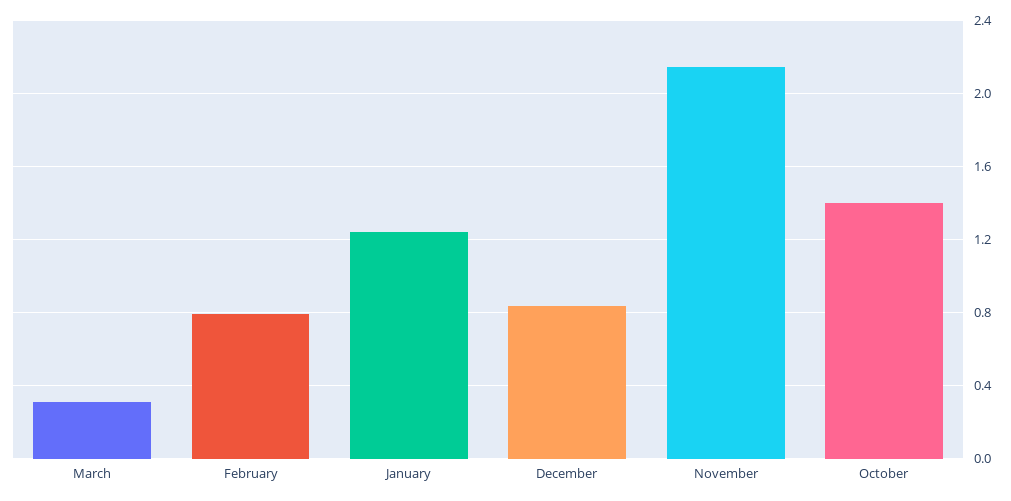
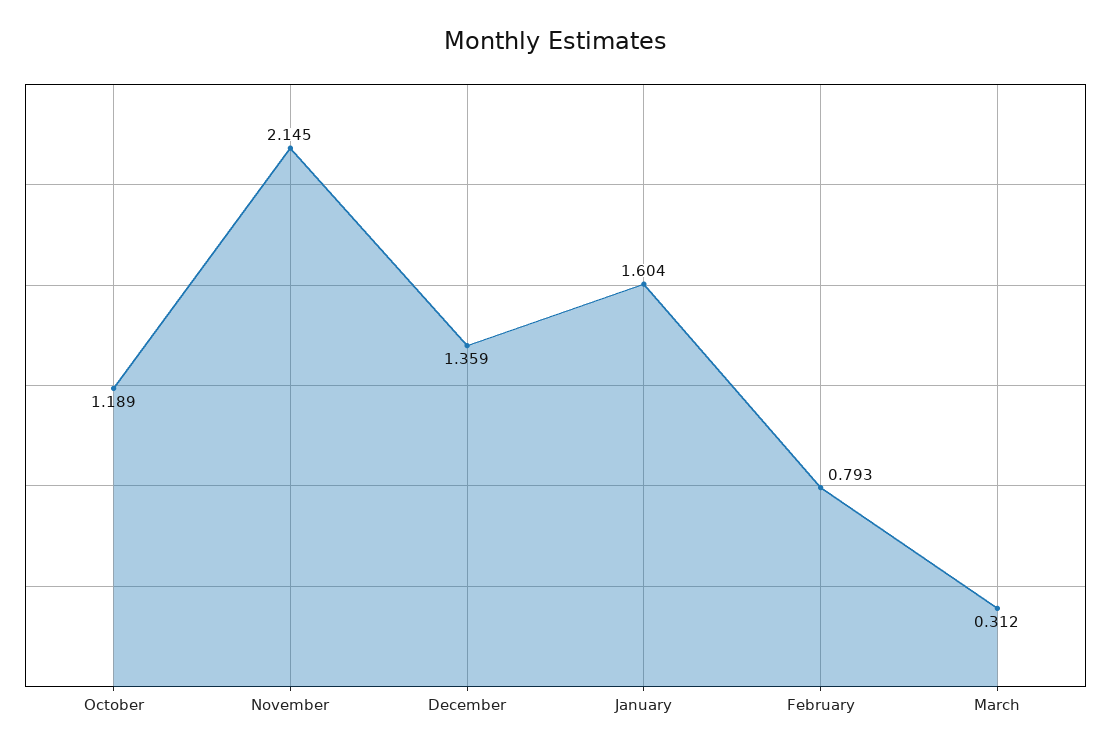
  {
    "March": 0.312,
    "February": 0.793,
-   "January": 1.25,
+   "January": 1.604,
-   "December": 0.85,
+   "December": 1.359,
    "November": 2.145,
-   "October": 1.4
+   "October": 1.189
  }

